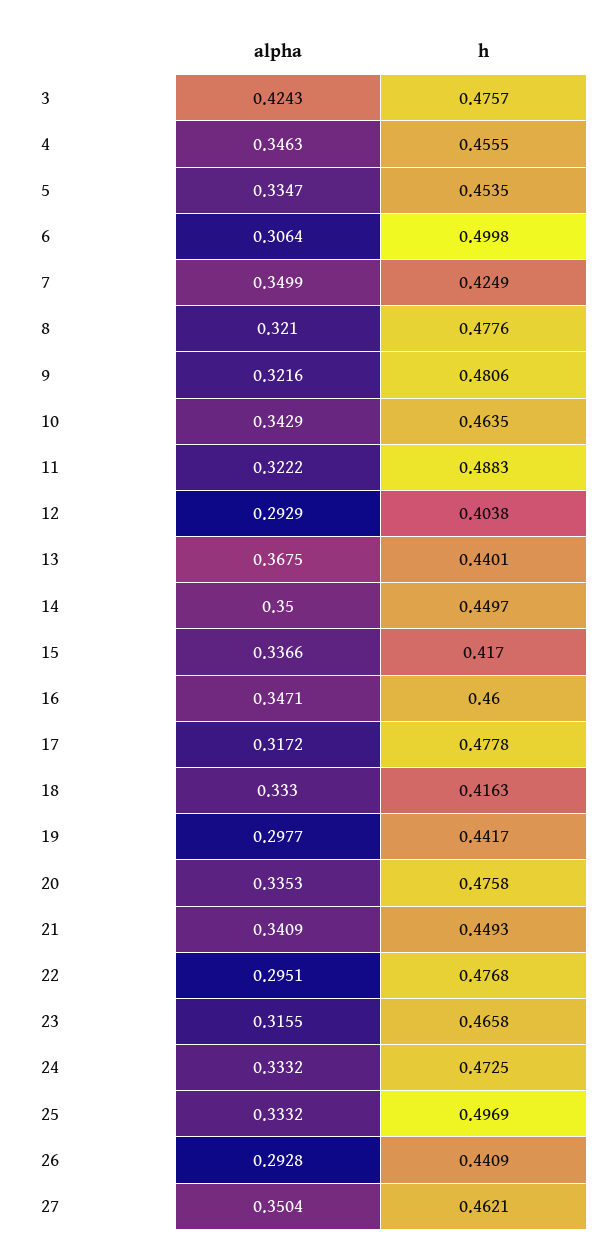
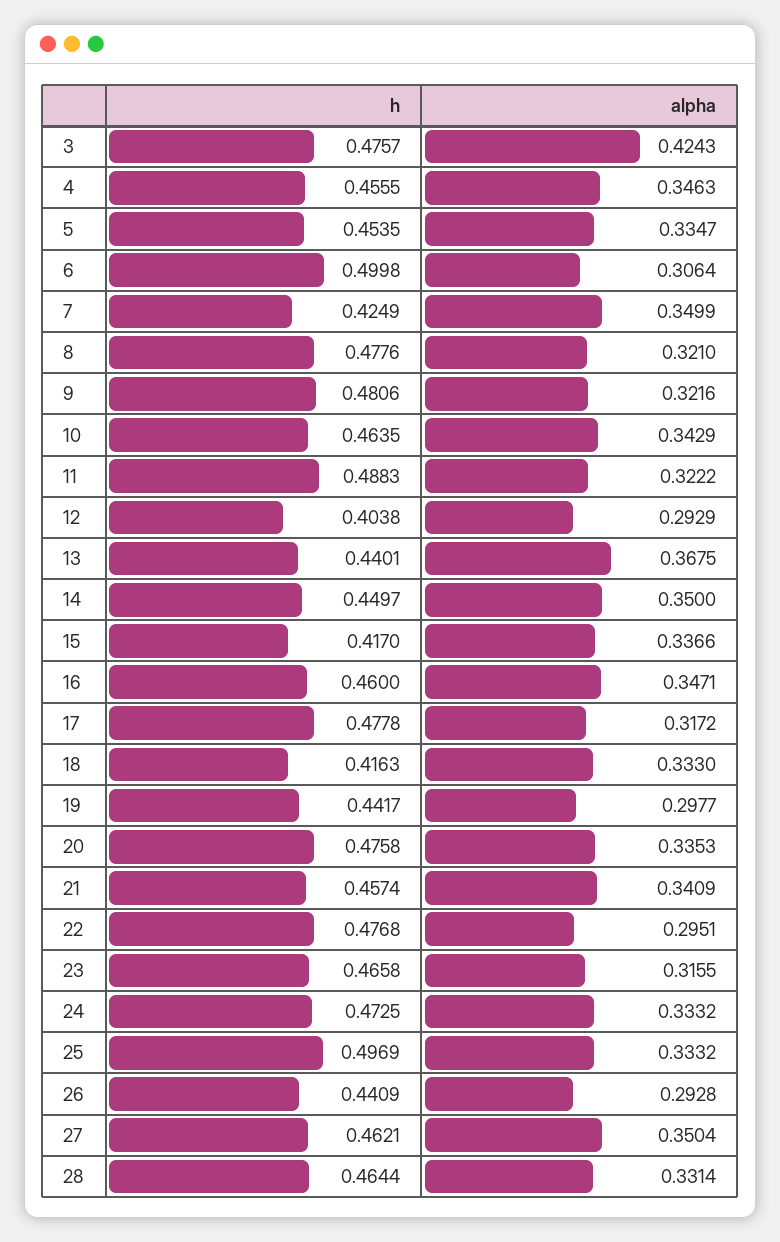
  {
    "alpha": {
      "3": 0.4243,
      "4": 0.3463,
      "5": 0.3347,
      "6": 0.3064,
      "7": 0.3499,
      "8": 0.321,
      "9": 0.3216,
      "10": 0.3429,
      "11": 0.3222,
      "12": 0.2929,
      "13": 0.3675,
      "14": 0.35,
      "15": 0.3366,
      "16": 0.3471,
      "17": 0.3172,
      "18": 0.333,
      "19": 0.2977,
      "20": 0.3353,
      "21": 0.3409,
      "22": 0.2951,
      "23": 0.3155,
      "24": 0.3332,
      "25": 0.3332,
      "26": 0.2928,
-     "27": 0.3504
+     "27": 0.3504,
+     "28": 0.3314
    },
    "h": {
      "3": 0.4757,
      "4": 0.4555,
      "5": 0.4535,
      "6": 0.4998,
      "7": 0.4249,
      "8": 0.4776,
      "9": 0.4806,
      "10": 0.4635,
      "11": 0.4883,
      "12": 0.4038,
      "13": 0.4401,
      "14": 0.4497,
      "15": 0.417,
      "16": 0.46,
      "17": 0.4778,
      "18": 0.4163,
      "19": 0.4417,
      "20": 0.4758,
-     "21": 0.4493,
+     "21": 0.4574,
      "22": 0.4768,
      "23": 0.4658,
      "24": 0.4725,
      "25": 0.4969,
      "26": 0.4409,
-     "27": 0.4621
+     "27": 0.4621,
+     "28": 0.4644
    }
  }

